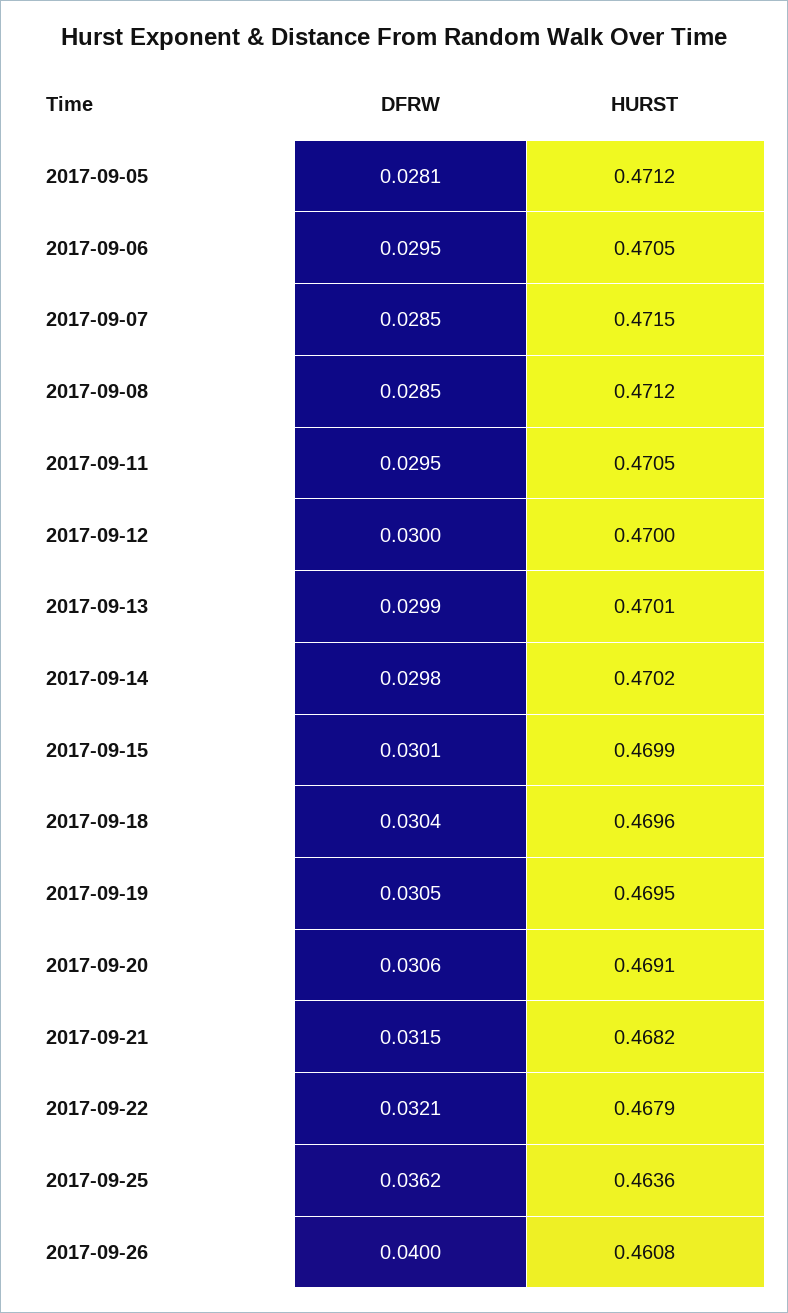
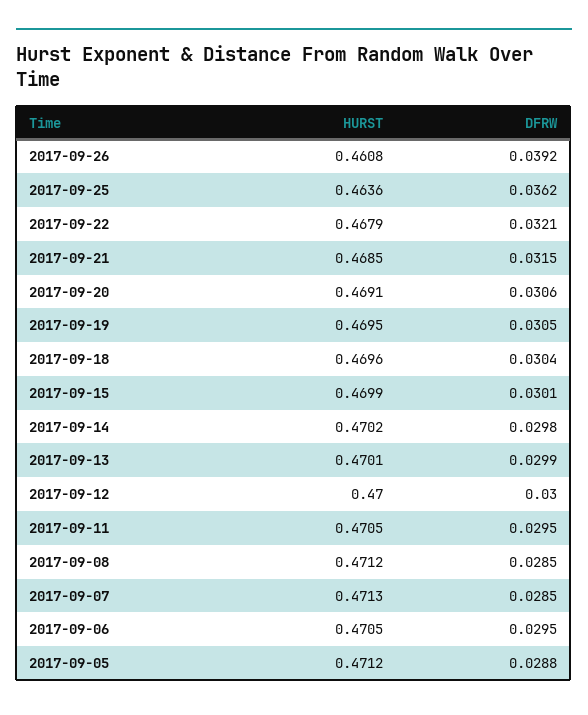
  {
    "DFRW": {
-     "2017-09-05": 0.0281,
+     "2017-09-05": 0.0288,
      "2017-09-06": 0.0295,
      "2017-09-07": 0.0285,
      "2017-09-08": 0.0285,
      "2017-09-11": 0.0295,
      "2017-09-12": 0.03,
      "2017-09-13": 0.0299,
      "2017-09-14": 0.0298,
      "2017-09-15": 0.0301,
      "2017-09-18": 0.0304,
      "2017-09-19": 0.0305,
      "2017-09-20": 0.0306,
      "2017-09-21": 0.0315,
      "2017-09-22": 0.0321,
      "2017-09-25": 0.0362,
-     "2017-09-26": 0.04
+     "2017-09-26": 0.0392
    },
    "HURST": {
      "2017-09-05": 0.4712,
      "2017-09-06": 0.4705,
-     "2017-09-07": 0.4715,
+     "2017-09-07": 0.4713,
      "2017-09-08": 0.4712,
      "2017-09-11": 0.4705,
      "2017-09-12": 0.47,
      "2017-09-13": 0.4701,
      "2017-09-14": 0.4702,
      "2017-09-15": 0.4699,
      "2017-09-18": 0.4696,
      "2017-09-19": 0.4695,
      "2017-09-20": 0.4691,
-     "2017-09-21": 0.4682,
+     "2017-09-21": 0.4685,
      "2017-09-22": 0.4679,
      "2017-09-25": 0.4636,
      "2017-09-26": 0.4608
    }
  }

